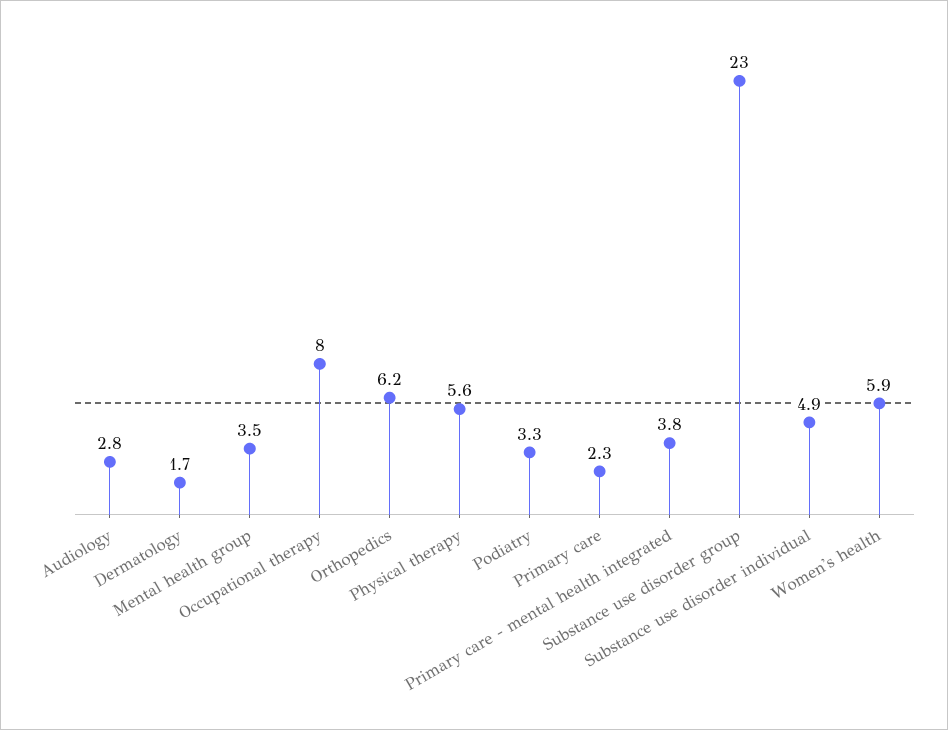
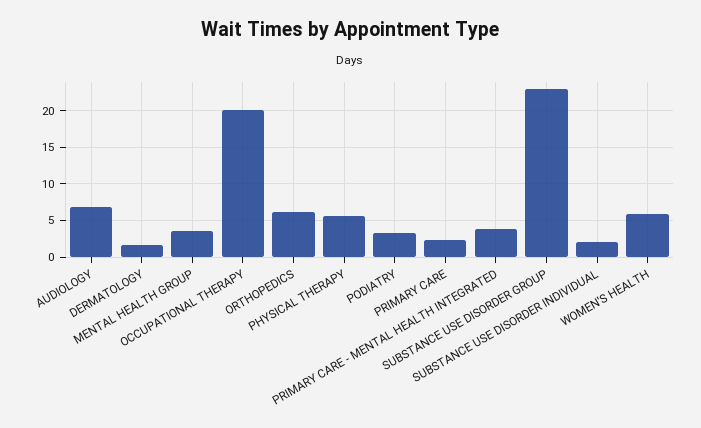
  {
-   "Audiology": 2.8,
+   "Audiology": 7,
    "Dermatology": 1.7,
    "Mental health group": 3.5,
-   "Occupational therapy": 8,
+   "Occupational therapy": 20,
    "Orthopedics": 6.2,
    "Physical therapy": 5.6,
    "Podiatry": 3.3,
    "Primary care": 2.3,
    "Primary care - mental health integrated": 3.8,
    "Substance use disorder group": 23,
-   "Substance use disorder individual": 4.9,
+   "Substance use disorder individual": 2,
    "Women's health": 5.9
  }

